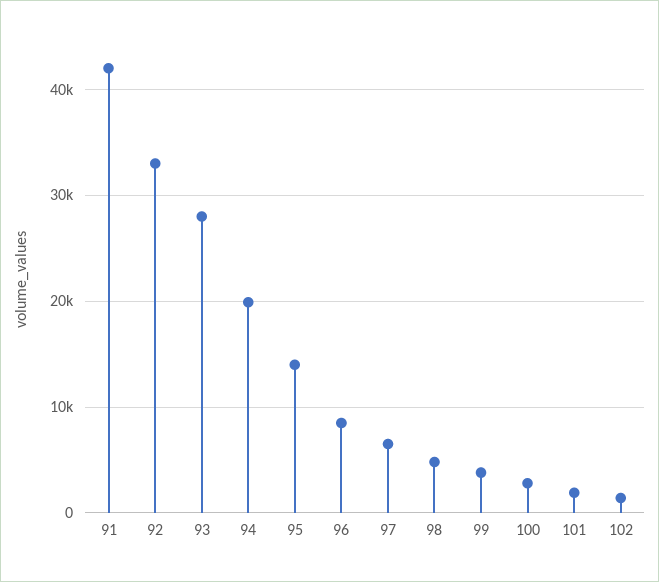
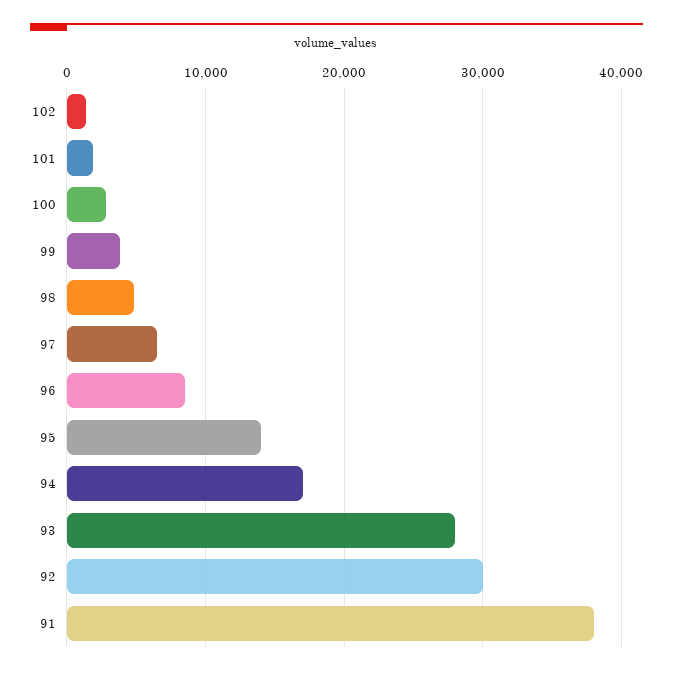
  {
-   "91": 42000,
+   "91": 38000,
-   "92": 33000,
+   "92": 30000,
    "93": 28000,
-   "94": 20000,
+   "94": 17000,
    "95": 14000,
    "96": 9000,
    "97": 7000,
    "98": 5000,
    "99": 4000,
    "100": 3000,
    "101": 2000,
    "102": 1000
  }

